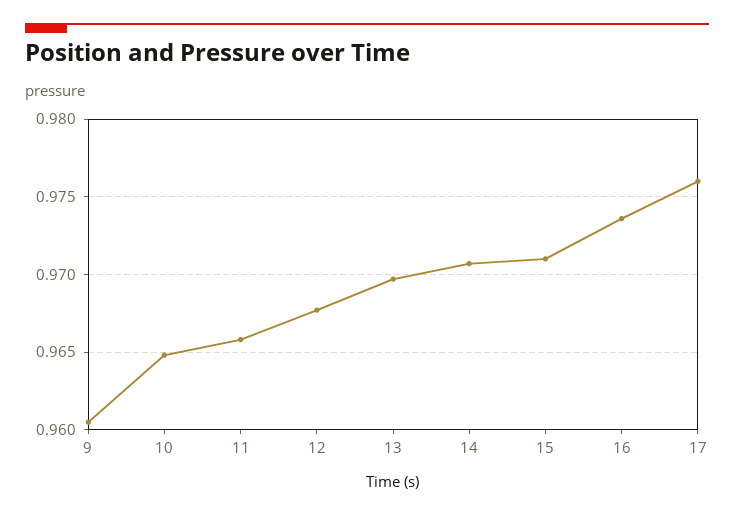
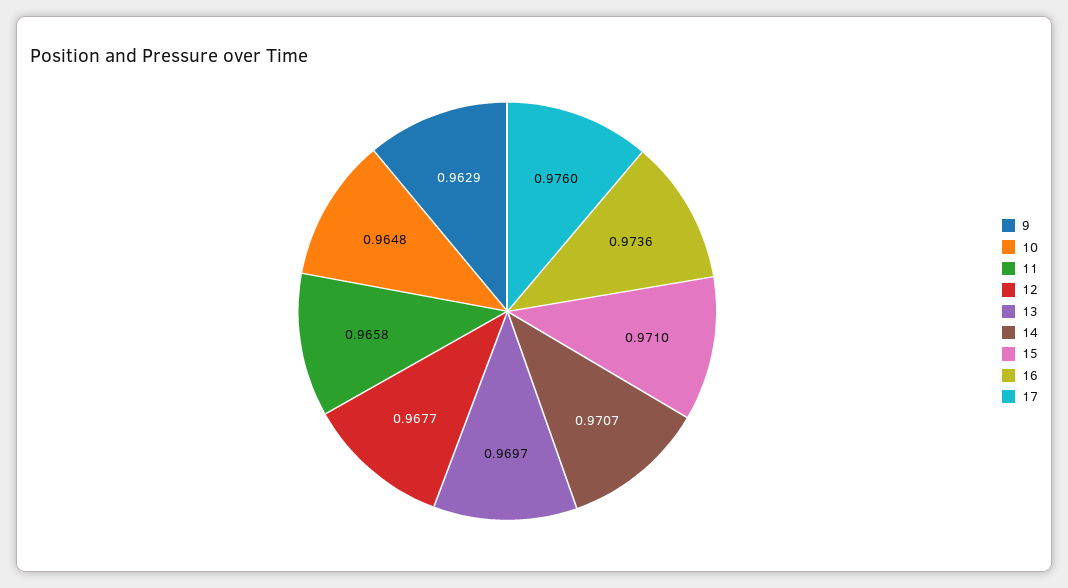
  {
-   "9": 0.9605,
+   "9": 0.9629,
    "10": 0.9648,
    "11": 0.9658,
    "12": 0.9677,
    "13": 0.9697,
    "14": 0.9707,
    "15": 0.971,
    "16": 0.9736,
    "17": 0.976
  }

